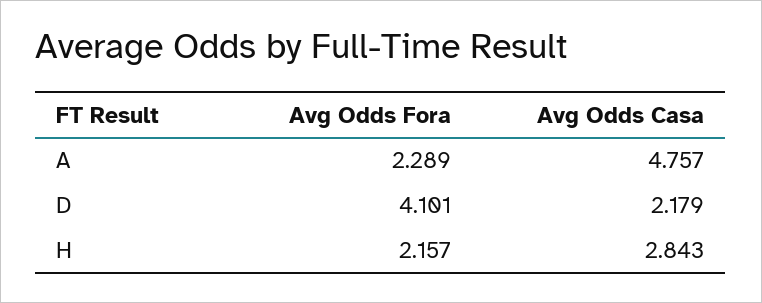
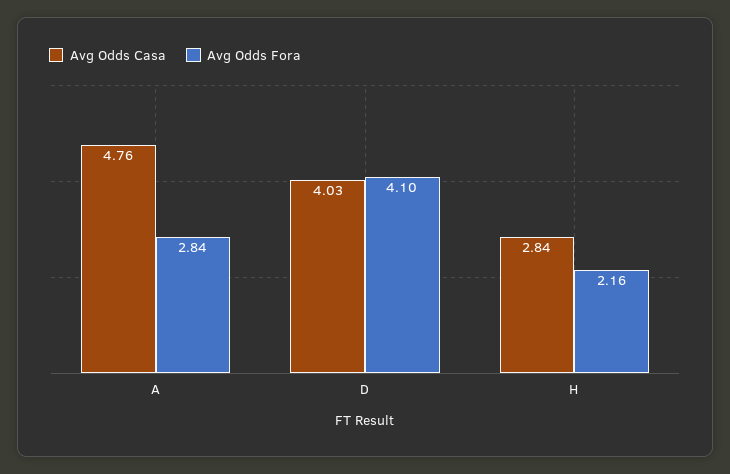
  {
    "Avg Odds Fora": {
-     "A": 2.289,
+     "A": 2.84,
      "D": 4.101,
      "H": 2.157
    },
    "Avg Odds Casa": {
      "A": 4.757,
-     "D": 2.179,
+     "D": 4.03,
      "H": 2.843
    }
  }

